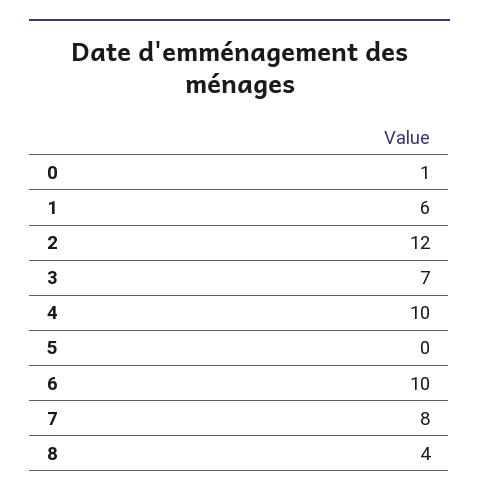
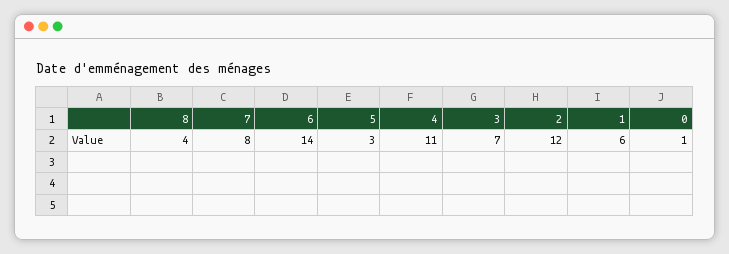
  {
    "0": 1,
    "1": 6,
    "2": 12,
    "3": 7,
-   "4": 10,
+   "4": 11,
-   "5": 0,
+   "5": 3,
-   "6": 10,
+   "6": 14,
    "7": 8,
    "8": 4
  }

